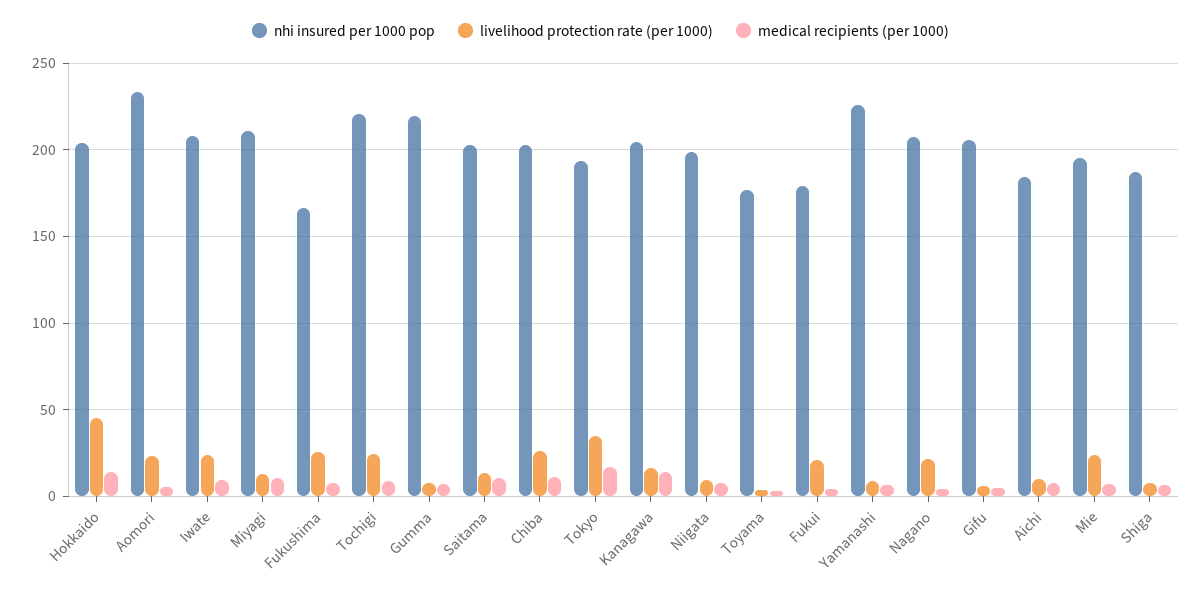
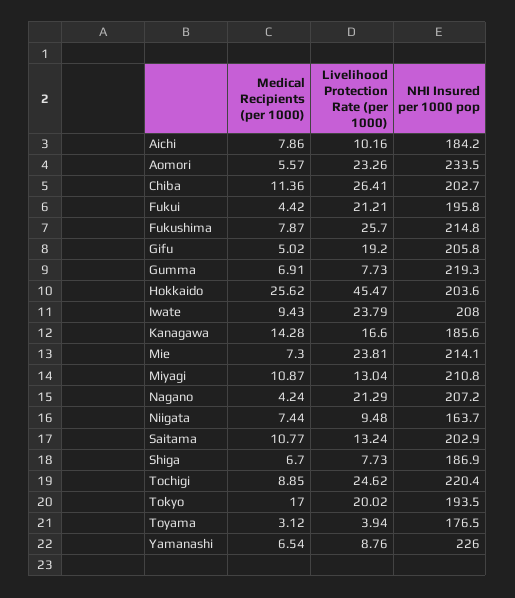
  {
    "nhi insured per 1000 pop": {
      "Hokkaido": 203.6,
      "Aomori": 233.5,
      "Iwate": 208,
      "Miyagi": 210.8,
-     "Fukushima": 165,
+     "Fukushima": 214.8,
      "Tochigi": 220.4,
      "Gumma": 219.3,
      "Saitama": 202.9,
      "Chiba": 202.7,
      "Tokyo": 193.5,
-     "Kanagawa": 205,
+     "Kanagawa": 185.6,
-     "Niigata": 200,
+     "Niigata": 163.7,
      "Toyama": 176.5,
-     "Fukui": 180,
+     "Fukui": 195.8,
      "Yamanashi": 226,
      "Nagano": 207.2,
      "Gifu": 205.8,
      "Aichi": 184.2,
-     "Mie": 195,
+     "Mie": 214.1,
      "Shiga": 186.9
    },
    "livelihood protection rate (per 1000)": {
      "Hokkaido": 45.47,
      "Aomori": 23.26,
      "Iwate": 23.79,
      "Miyagi": 13.04,
      "Fukushima": 25.7,
      "Tochigi": 24.62,
      "Gumma": 7.73,
      "Saitama": 13.24,
      "Chiba": 26.41,
-     "Tokyo": 35,
+     "Tokyo": 20.02,
      "Kanagawa": 16.6,
      "Niigata": 9.48,
      "Toyama": 3.94,
      "Fukui": 21.21,
      "Yamanashi": 8.76,
      "Nagano": 21.29,
-     "Gifu": 5,
+     "Gifu": 19.2,
      "Aichi": 10.16,
      "Mie": 23.81,
      "Shiga": 7.73
    },
    "medical recipients (per 1000)": {
-     "Hokkaido": 15,
+     "Hokkaido": 25.62,
      "Aomori": 5.57,
      "Iwate": 9.43,
      "Miyagi": 10.87,
      "Fukushima": 7.87,
      "Tochigi": 8.85,
      "Gumma": 6.91,
      "Saitama": 10.77,
      "Chiba": 11.36,
      "Tokyo": 17,
      "Kanagawa": 14.28,
      "Niigata": 7.44,
      "Toyama": 3.12,
      "Fukui": 4.42,
      "Yamanashi": 6.54,
      "Nagano": 4.24,
      "Gifu": 5.02,
      "Aichi": 7.86,
      "Mie": 7.3,
      "Shiga": 6.7
    }
  }

